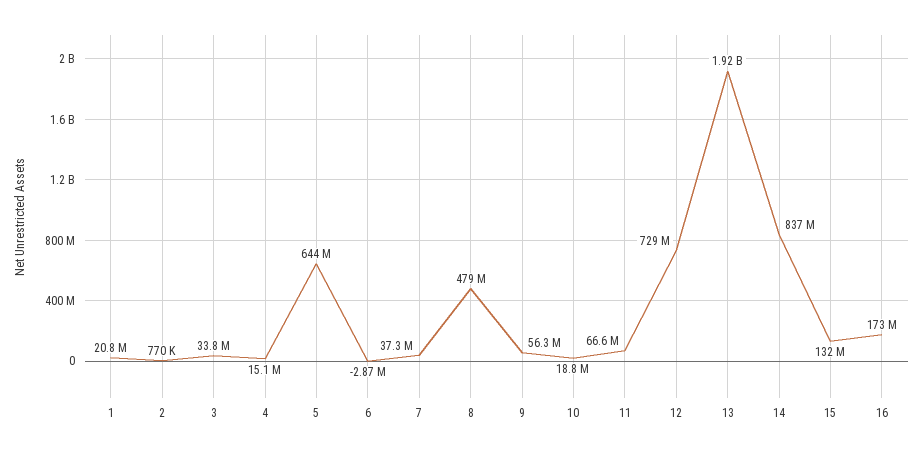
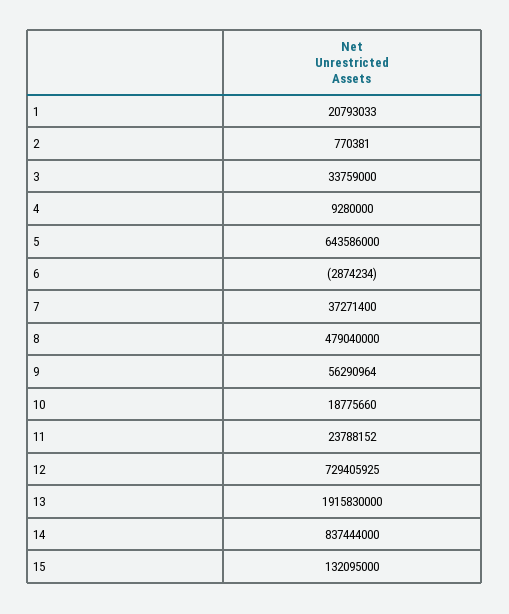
  {
    "1": 20793033,
    "2": 770381,
    "3": 33759000,
-   "4": 15100000,
+   "4": 9280000,
    "5": 643586000,
    "6": -2874234,
    "7": 37271400,
    "8": 479040000,
    "9": 56290964,
    "10": 18775660,
-   "11": 66600000,
+   "11": 23788152,
    "12": 729405925,
    "13": 1915830000,
    "14": 837444000,
-   "15": 132095000,
+   "15": 132095000
-   "16": 173000000
  }

